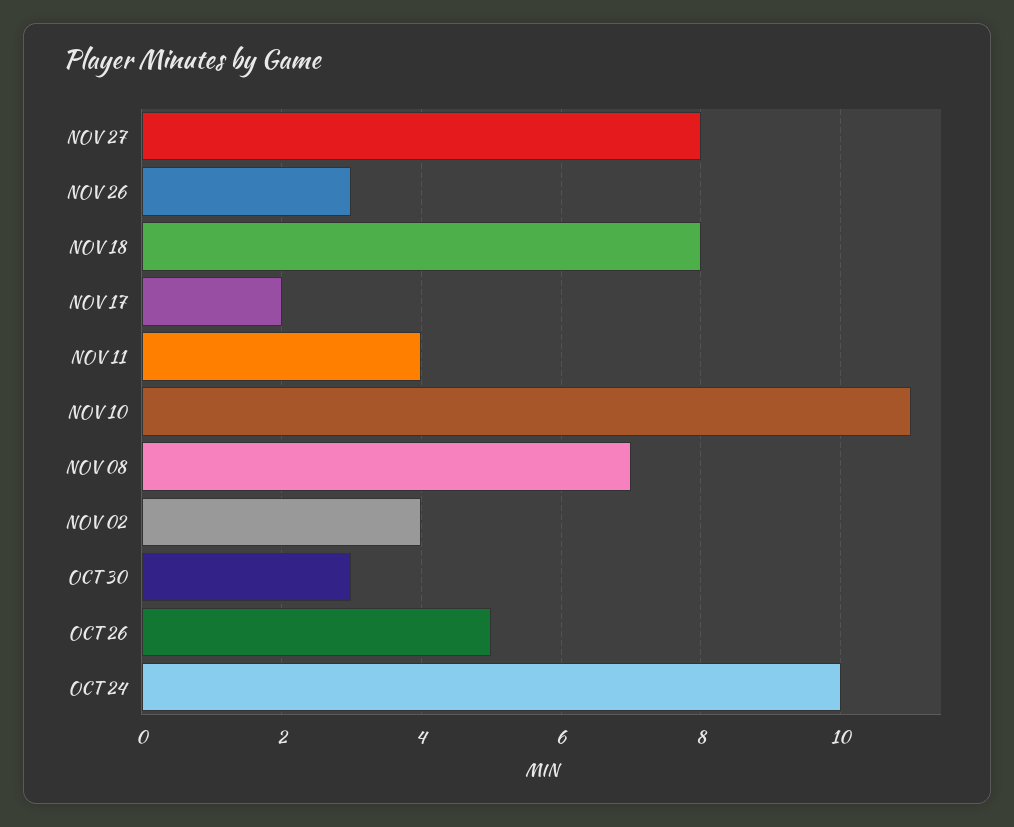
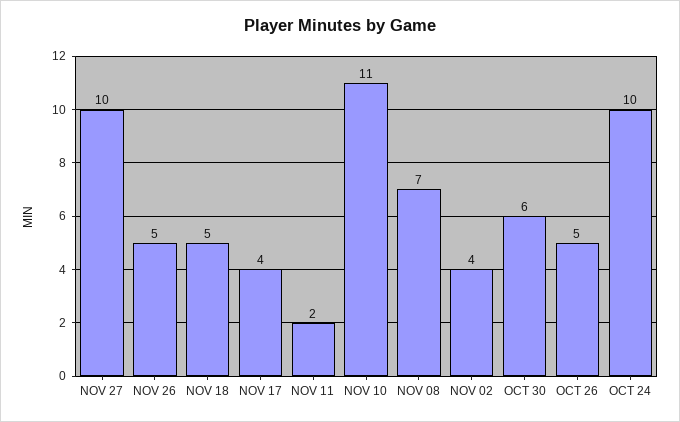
  {
-   "NOV 27": 8,
+   "NOV 27": 10,
-   "NOV 26": 3,
+   "NOV 26": 5,
-   "NOV 18": 8,
+   "NOV 18": 5,
-   "NOV 17": 2,
+   "NOV 17": 4,
-   "NOV 11": 4,
+   "NOV 11": 2,
    "NOV 10": 11,
    "NOV 08": 7,
    "NOV 02": 4,
-   "OCT 30": 3,
+   "OCT 30": 6,
    "OCT 26": 5,
    "OCT 24": 10
  }

